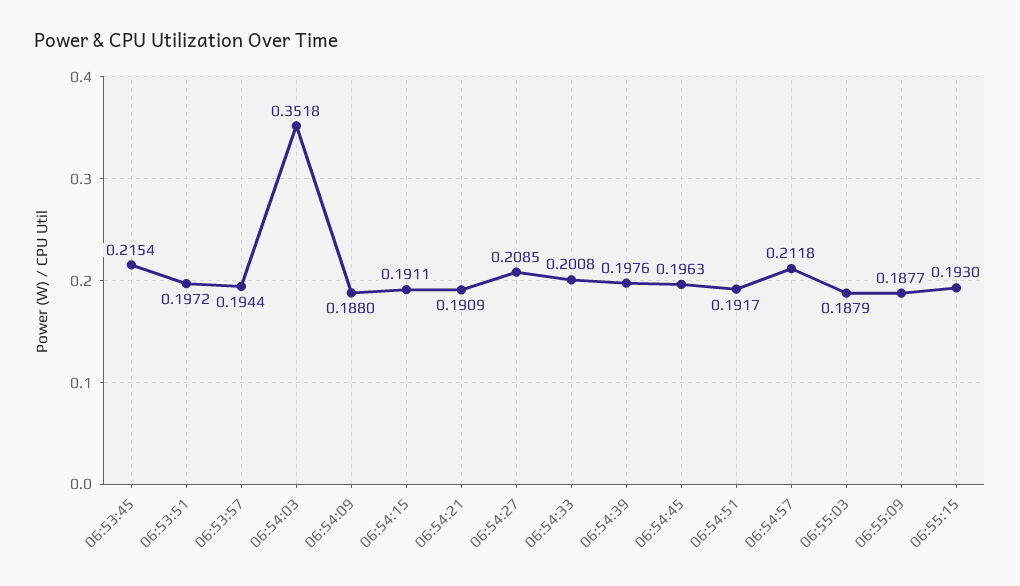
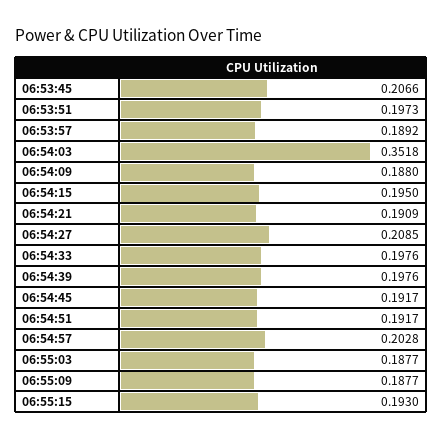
  {
-   "06:53:45": 0.2154,
+   "06:53:45": 0.2066,
-   "06:53:51": 0.1972,
+   "06:53:51": 0.1973,
-   "06:53:57": 0.1944,
+   "06:53:57": 0.1892,
    "06:54:03": 0.3518,
    "06:54:09": 0.188,
-   "06:54:15": 0.1911,
+   "06:54:15": 0.195,
    "06:54:21": 0.1909,
    "06:54:27": 0.2085,
-   "06:54:33": 0.2008,
+   "06:54:33": 0.1976,
    "06:54:39": 0.1976,
-   "06:54:45": 0.1963,
+   "06:54:45": 0.1917,
    "06:54:51": 0.1917,
-   "06:54:57": 0.2118,
+   "06:54:57": 0.2028,
-   "06:55:03": 0.1879,
+   "06:55:03": 0.1877,
    "06:55:09": 0.1877,
    "06:55:15": 0.193
  }

